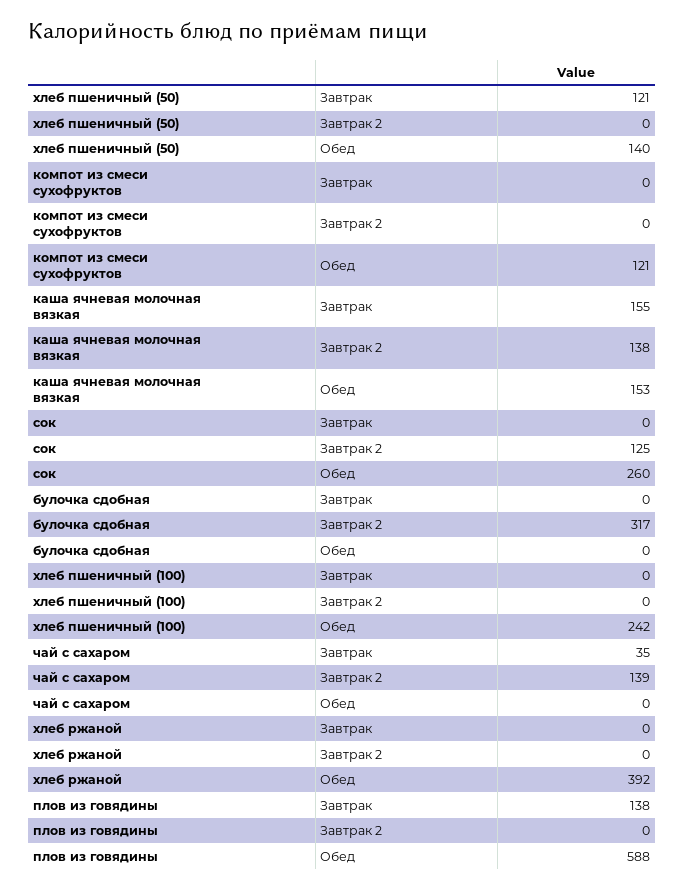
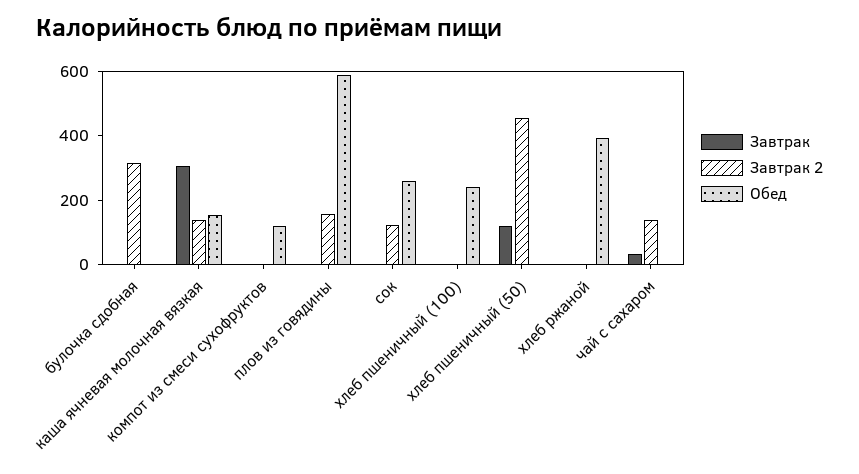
  {
    "Завтрак": {
      "хлеб пшеничный (50)": 121,
      "компот из смеси сухофруктов": 0,
-     "каша ячневая молочная вязкая": 155,
+     "каша ячневая молочная вязкая": 300,
      "сок": 0,
      "булочка сдобная": 0,
      "хлеб пшеничный (100)": 0,
      "чай с сахаром": 35,
      "хлеб ржаной": 0,
-     "плов из говядины": 138
+     "плов из говядины": 0
    },
    "Завтрак 2": {
-     "хлеб пшеничный (50)": 0,
+     "хлеб пшеничный (50)": 450,
      "компот из смеси сухофруктов": 0,
      "каша ячневая молочная вязкая": 138,
      "сок": 125,
      "булочка сдобная": 317,
      "хлеб пшеничный (100)": 0,
      "чай с сахаром": 139,
      "хлеб ржаной": 0,
-     "плов из говядины": 0
+     "плов из говядины": 150
    },
    "Обед": {
-     "хлеб пшеничный (50)": 140,
+     "хлеб пшеничный (50)": 0,
      "компот из смеси сухофруктов": 121,
      "каша ячневая молочная вязкая": 153,
      "сок": 260,
      "булочка сдобная": 0,
      "хлеб пшеничный (100)": 242,
      "чай с сахаром": 0,
      "хлеб ржаной": 392,
      "плов из говядины": 588
    }
  }

